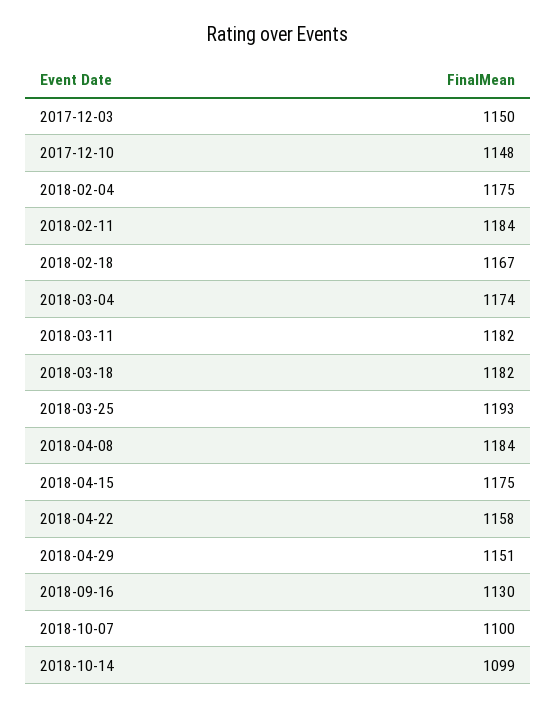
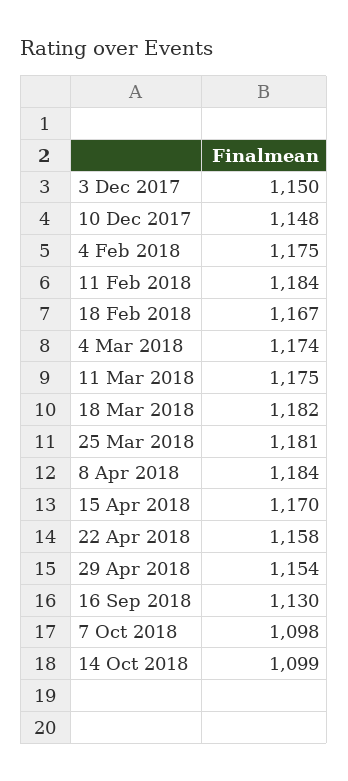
  {
    "2017-12-03": 1150,
    "2017-12-10": 1148,
    "2018-02-04": 1175,
    "2018-02-11": 1184,
    "2018-02-18": 1167,
    "2018-03-04": 1174,
-   "2018-03-11": 1182,
+   "2018-03-11": 1175,
    "2018-03-18": 1182,
-   "2018-03-25": 1193,
+   "2018-03-25": 1181,
    "2018-04-08": 1184,
-   "2018-04-15": 1175,
+   "2018-04-15": 1170,
    "2018-04-22": 1158,
-   "2018-04-29": 1151,
+   "2018-04-29": 1154,
    "2018-09-16": 1130,
-   "2018-10-07": 1100,
+   "2018-10-07": 1098,
    "2018-10-14": 1099
  }

